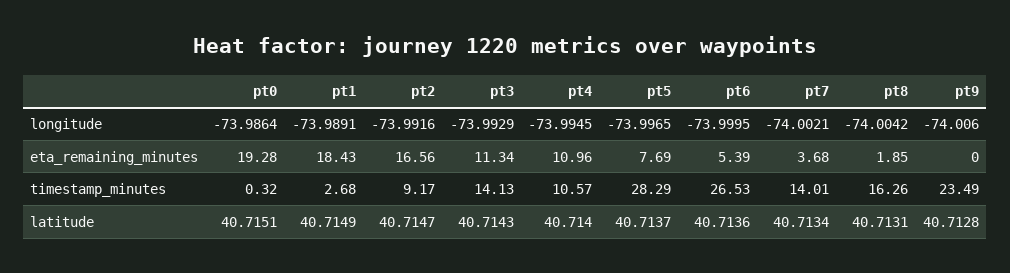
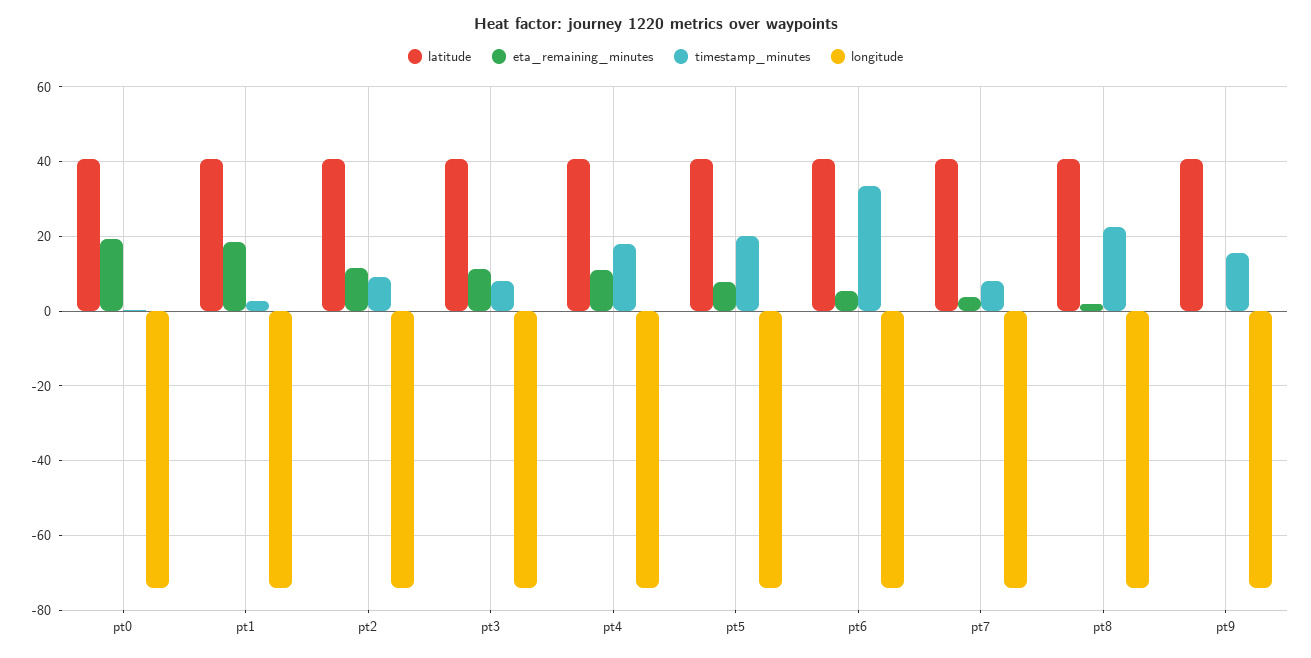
  {
    "longitude": {
      "pt0": -73.9864,
      "pt1": -73.9891,
      "pt2": -73.9916,
      "pt3": -73.9929,
      "pt4": -73.9945,
      "pt5": -73.9965,
      "pt6": -73.9995,
      "pt7": -74.0021,
      "pt8": -74.0042,
      "pt9": -74.006
    },
    "eta_remaining_minutes": {
      "pt0": 19.28,
      "pt1": 18.43,
-     "pt2": 16.56,
+     "pt2": 12,
      "pt3": 11.34,
      "pt4": 10.96,
      "pt5": 7.69,
      "pt6": 5.39,
      "pt7": 3.68,
      "pt8": 1.85,
      "pt9": 0
    },
    "timestamp_minutes": {
      "pt0": 0.32,
      "pt1": 2.68,
      "pt2": 9.17,
-     "pt3": 14.13,
+     "pt3": 8,
-     "pt4": 10.57,
+     "pt4": 18,
-     "pt5": 28.29,
+     "pt5": 20,
-     "pt6": 26.53,
+     "pt6": 34,
-     "pt7": 14.01,
+     "pt7": 8,
-     "pt8": 16.26,
+     "pt8": 22,
-     "pt9": 23.49
+     "pt9": 16
    },
    "latitude": {
      "pt0": 40.7151,
      "pt1": 40.7149,
      "pt2": 40.7147,
      "pt3": 40.7143,
      "pt4": 40.714,
      "pt5": 40.7137,
      "pt6": 40.7136,
      "pt7": 40.7134,
      "pt8": 40.7131,
      "pt9": 40.7128
    }
  }

